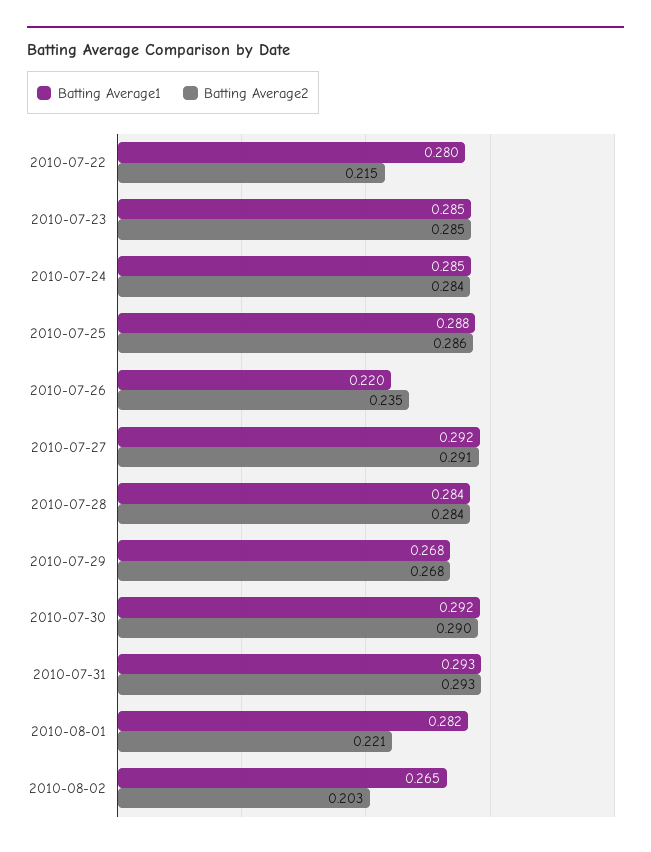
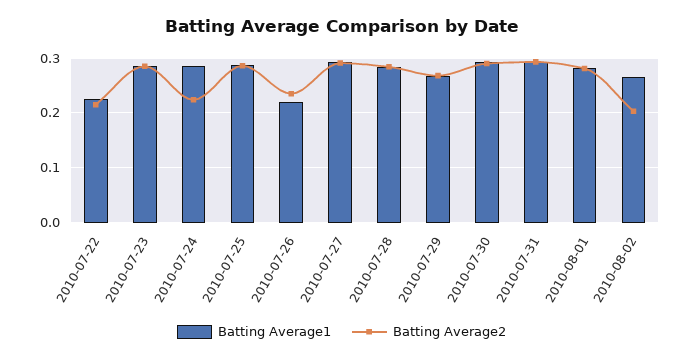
  {
    "Batting Average1": {
-     "2010-07-22": 0.28,
+     "2010-07-22": 0.22,
      "2010-07-23": 0.285,
      "2010-07-24": 0.285,
      "2010-07-25": 0.288,
      "2010-07-26": 0.22,
      "2010-07-27": 0.292,
      "2010-07-28": 0.284,
      "2010-07-29": 0.268,
      "2010-07-30": 0.292,
      "2010-07-31": 0.293,
      "2010-08-01": 0.282,
      "2010-08-02": 0.265
    },
    "Batting Average2": {
      "2010-07-22": 0.215,
      "2010-07-23": 0.285,
-     "2010-07-24": 0.284,
+     "2010-07-24": 0.22,
      "2010-07-25": 0.286,
      "2010-07-26": 0.235,
      "2010-07-27": 0.291,
      "2010-07-28": 0.284,
      "2010-07-29": 0.268,
      "2010-07-30": 0.29,
      "2010-07-31": 0.293,
-     "2010-08-01": 0.221,
+     "2010-08-01": 0.28,
      "2010-08-02": 0.203
    }
  }

